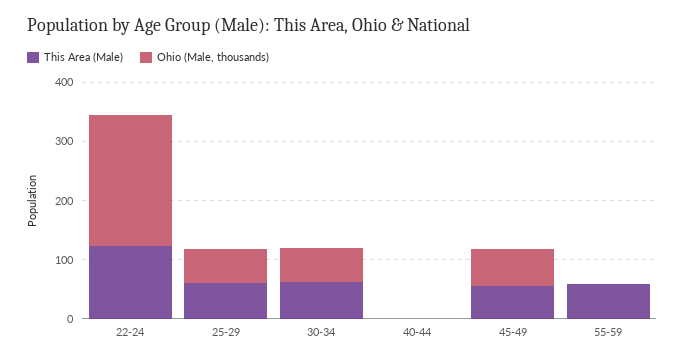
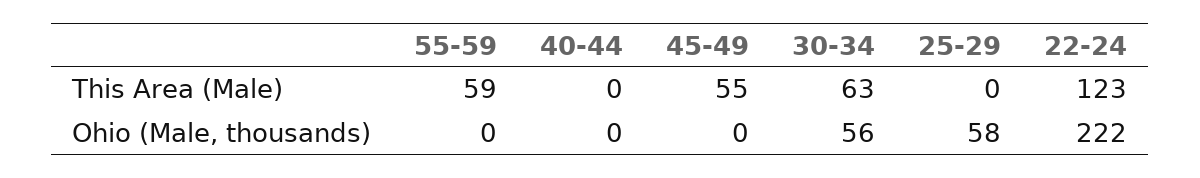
  {
    "This Area (Male)": {
      "22-24": 123,
-     "25-29": 60,
+     "25-29": 0,
      "30-34": 63,
      "40-44": 0,
      "45-49": 55,
      "55-59": 59
    },
    "Ohio (Male, thousands)": {
      "22-24": 222,
      "25-29": 58,
      "30-34": 56,
      "40-44": 0,
-     "45-49": 60,
+     "45-49": 0,
      "55-59": 0
    }
  }

